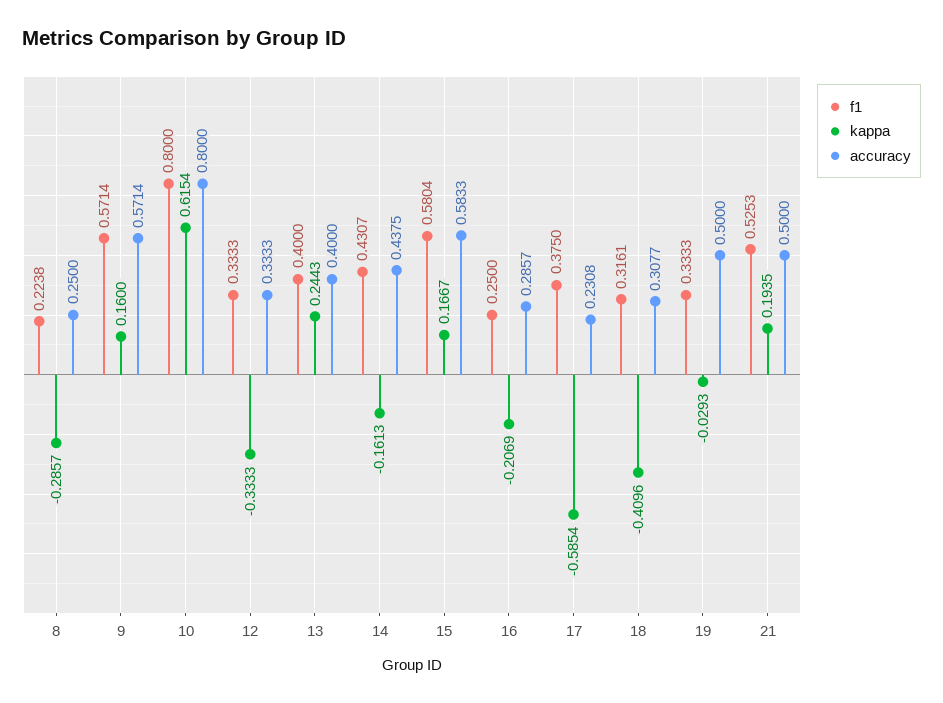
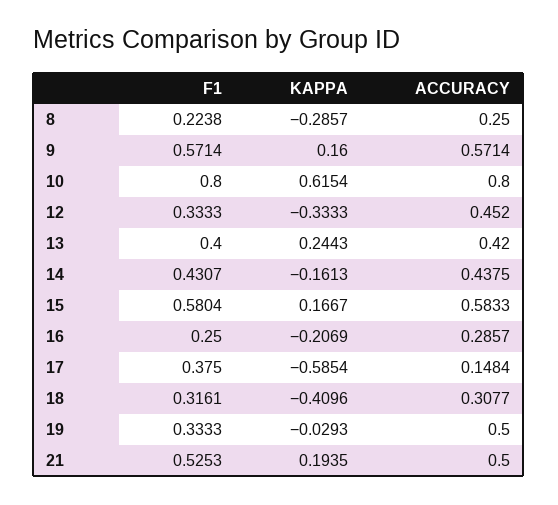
  {
    "f1": {
      "8": 0.2238,
      "9": 0.5714,
      "10": 0.8,
      "12": 0.3333,
      "13": 0.4,
      "14": 0.4307,
      "15": 0.5804,
      "16": 0.25,
      "17": 0.375,
      "18": 0.3161,
      "19": 0.3333,
      "21": 0.5253
    },
    "kappa": {
      "8": -0.2857,
      "9": 0.16,
      "10": 0.6154,
      "12": -0.3333,
      "13": 0.2443,
      "14": -0.1613,
      "15": 0.1667,
      "16": -0.2069,
      "17": -0.5854,
      "18": -0.4096,
      "19": -0.0293,
      "21": 0.1935
    },
    "accuracy": {
      "8": 0.25,
      "9": 0.5714,
      "10": 0.8,
-     "12": 0.3333,
+     "12": 0.452,
-     "13": 0.4,
+     "13": 0.42,
      "14": 0.4375,
      "15": 0.5833,
      "16": 0.2857,
-     "17": 0.2308,
+     "17": 0.1484,
      "18": 0.3077,
      "19": 0.5,
      "21": 0.5
    }
  }

